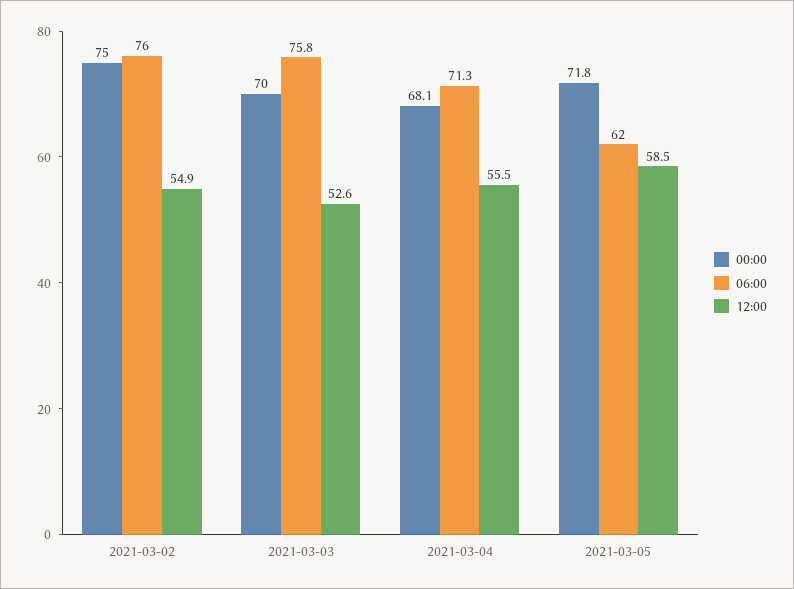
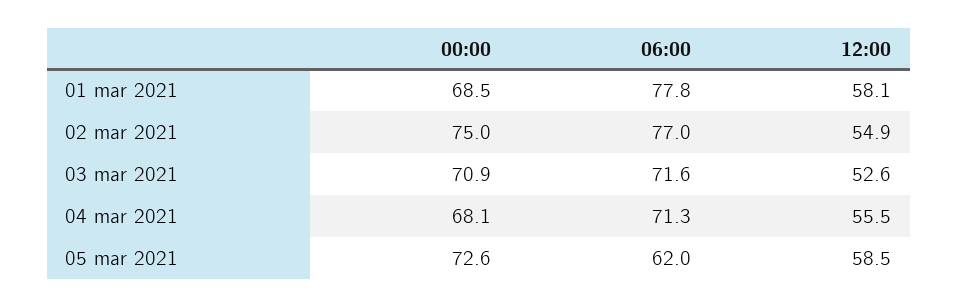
  {
    "00:00": {
      "2021-03-02": 75,
-     "2021-03-03": 70,
+     "2021-03-03": 70.9,
      "2021-03-04": 68.1,
-     "2021-03-05": 71.8
+     "2021-03-05": 72.6,
+     "01 mar 2021": 68.5
    },
    "06:00": {
-     "2021-03-02": 76,
+     "2021-03-02": 77,
-     "2021-03-03": 75.8,
+     "2021-03-03": 71.6,
      "2021-03-04": 71.3,
-     "2021-03-05": 62
+     "2021-03-05": 62,
+     "01 mar 2021": 77.8
    },
    "12:00": {
      "2021-03-02": 54.9,
      "2021-03-03": 52.6,
      "2021-03-04": 55.5,
-     "2021-03-05": 58.5
+     "2021-03-05": 58.5,
+     "01 mar 2021": 58.1
    }
  }

